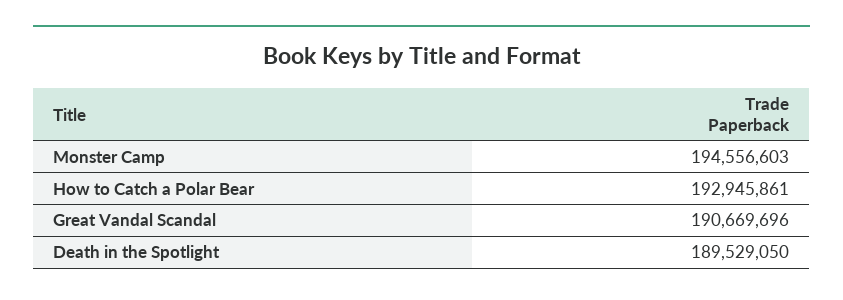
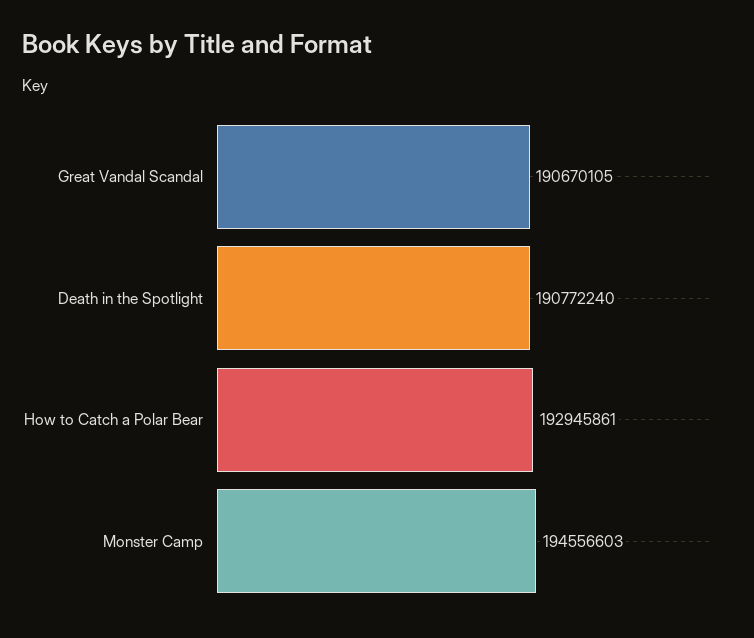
  {
    "Monster Camp": 194556603,
    "How to Catch a Polar Bear": 192945861,
-   "Great Vandal Scandal": 190669696,
+   "Great Vandal Scandal": 190670105,
-   "Death in the Spotlight": 189529050
+   "Death in the Spotlight": 190772240
  }

